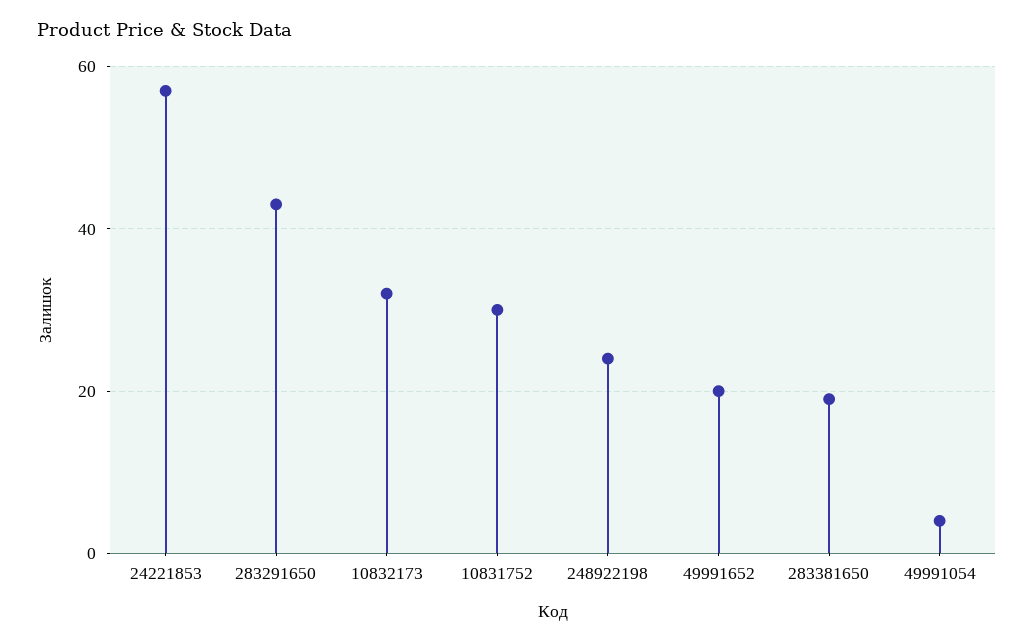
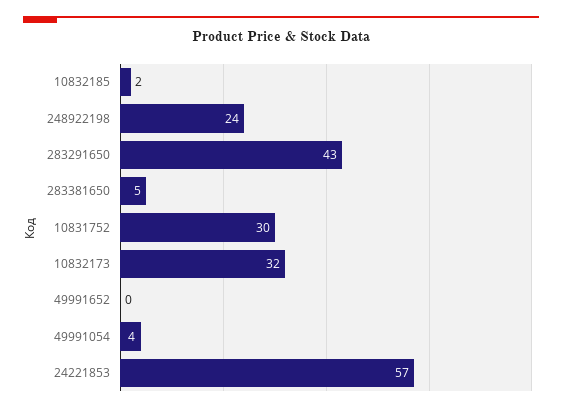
  {
    "24221853": 57,
    "283291650": 43,
    "10832173": 32,
    "10831752": 30,
    "248922198": 24,
-   "49991652": 20,
+   "49991652": 0,
-   "283381650": 20,
+   "283381650": 5,
-   "49991054": 4
+   "49991054": 4,
+   "10832185": 2
  }

